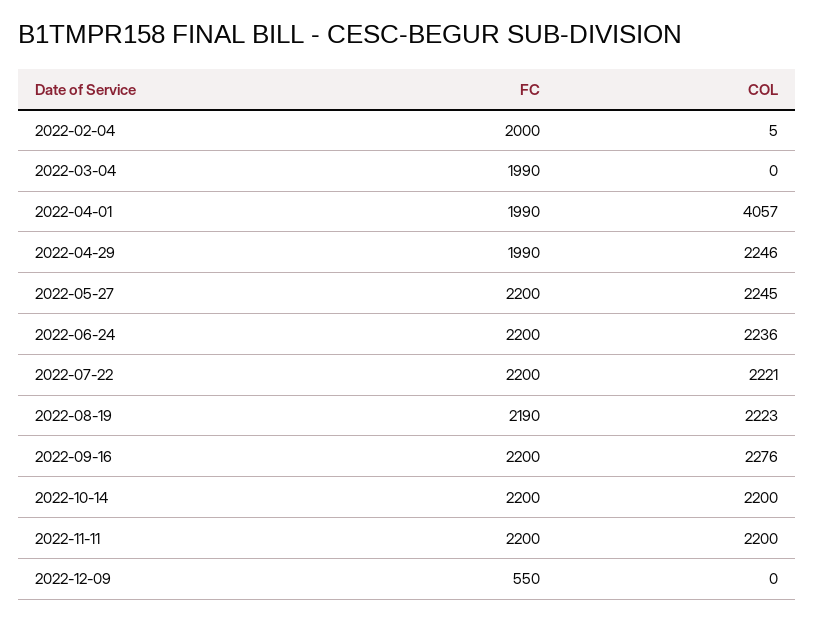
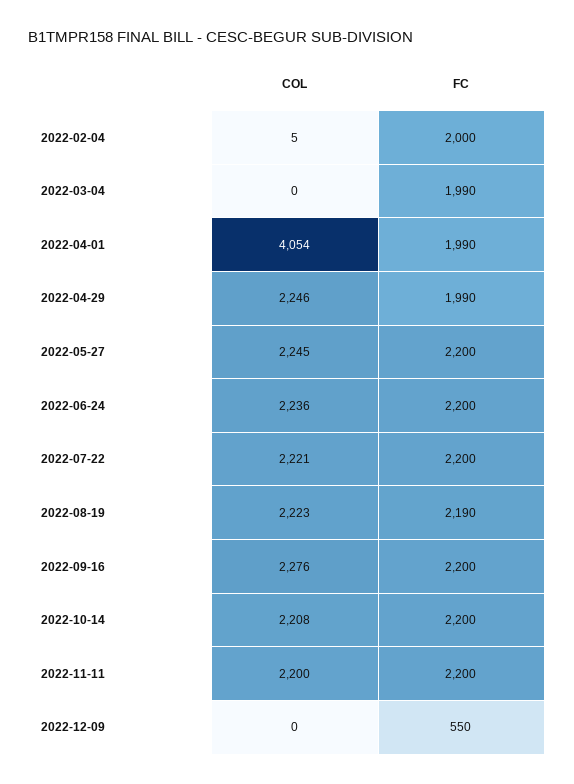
  {
    "FC": {
      "2022-02-04": 2000,
      "2022-03-04": 1990,
      "2022-04-01": 1990,
      "2022-04-29": 1990,
      "2022-05-27": 2200,
      "2022-06-24": 2200,
      "2022-07-22": 2200,
      "2022-08-19": 2190,
      "2022-09-16": 2200,
      "2022-10-14": 2200,
      "2022-11-11": 2200,
      "2022-12-09": 550
    },
    "COL": {
      "2022-02-04": 5,
      "2022-03-04": 0,
-     "2022-04-01": 4057,
+     "2022-04-01": 4054,
      "2022-04-29": 2246,
      "2022-05-27": 2245,
      "2022-06-24": 2236,
      "2022-07-22": 2221,
      "2022-08-19": 2223,
      "2022-09-16": 2276,
-     "2022-10-14": 2200,
+     "2022-10-14": 2208,
      "2022-11-11": 2200,
      "2022-12-09": 0
    }
  }

